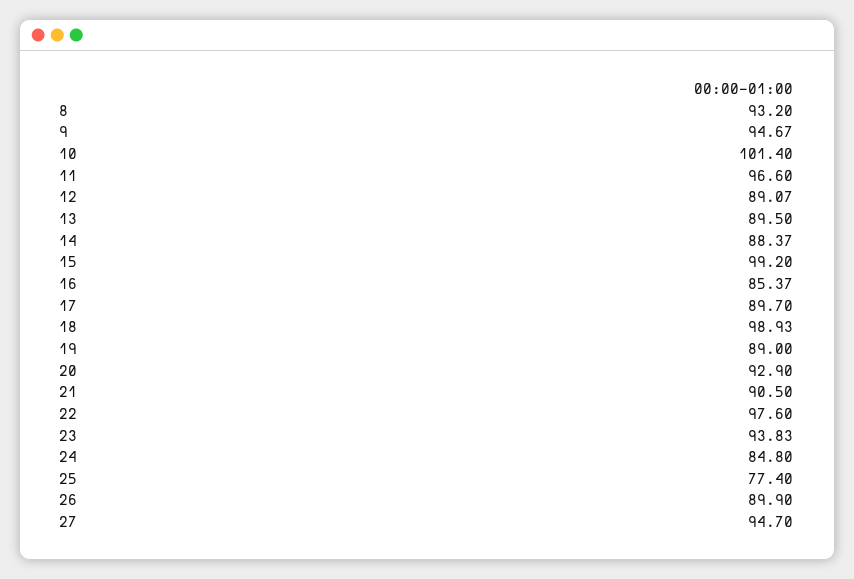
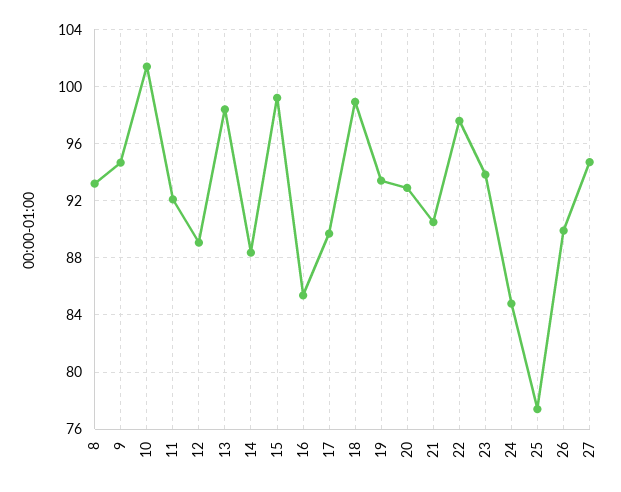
  {
    "8": 93.2,
    "9": 94.67,
    "10": 101.4,
-   "11": 96.6,
+   "11": 92,
    "12": 89.07,
-   "13": 89.5,
+   "13": 98.5,
    "14": 88.37,
    "15": 99.2,
    "16": 85.37,
    "17": 89.7,
    "18": 98.93,
-   "19": 89,
+   "19": 93.5,
    "20": 92.9,
    "21": 90.5,
    "22": 97.6,
    "23": 93.83,
    "24": 84.8,
    "25": 77.4,
    "26": 89.9,
    "27": 94.7
  }

